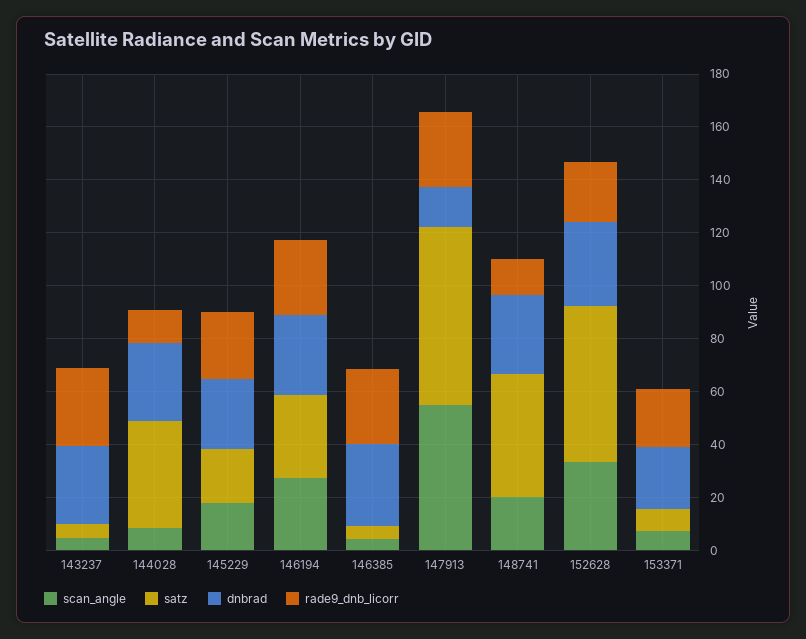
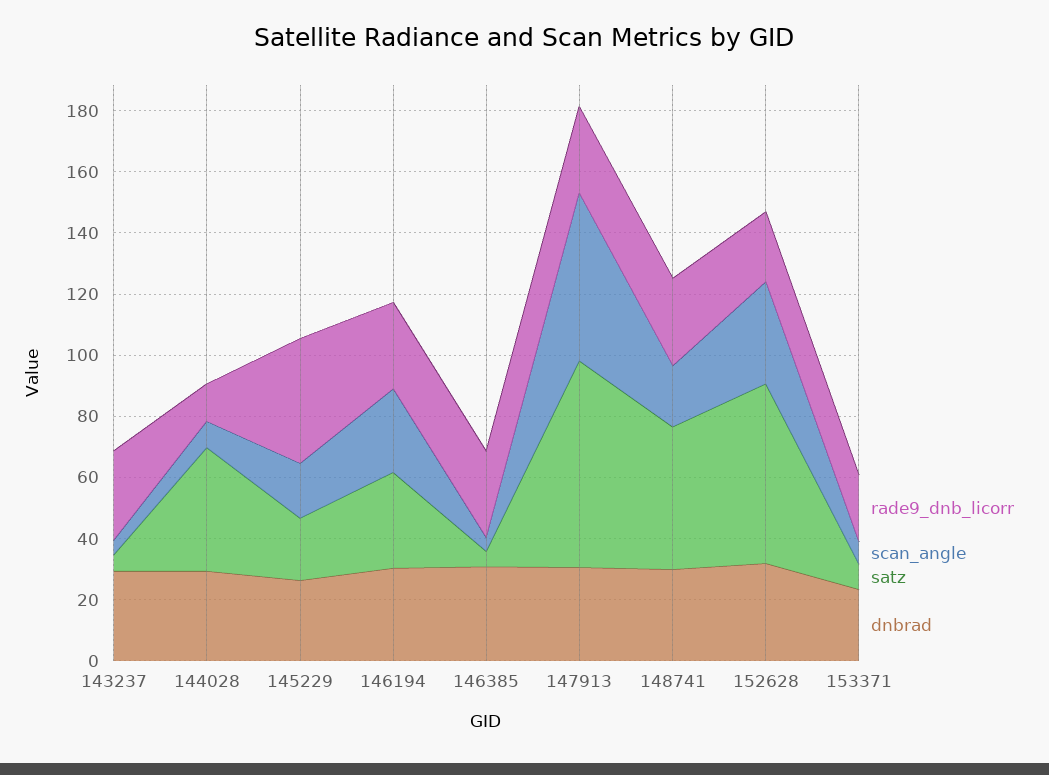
  {
    "scan_angle": {
      "143237": 5,
      "144028": 10,
      "145229": 20,
      "146194": 25,
      "146385": 5,
      "147913": 55,
      "148741": 20,
      "152628": 35,
      "153371": 5
    },
    "satz": {
      "143237": 5,
      "144028": 40,
      "145229": 20,
      "146194": 30,
      "146385": 5,
      "147913": 70,
      "148741": 45,
      "152628": 60,
      "153371": 10
    },
    "dnbrad": {
      "143237": 30,
      "144028": 30,
      "145229": 25,
      "146194": 30,
      "146385": 30,
-     "147913": 15,
+     "147913": 30,
      "148741": 30,
      "152628": 30,
      "153371": 25
    },
    "rade9_dnb_licorr": {
      "143237": 30,
      "144028": 10,
-     "145229": 25,
+     "145229": 40,
      "146194": 30,
      "146385": 30,
      "147913": 30,
-     "148741": 15,
+     "148741": 30,
      "152628": 25,
      "153371": 20
    }
  }

